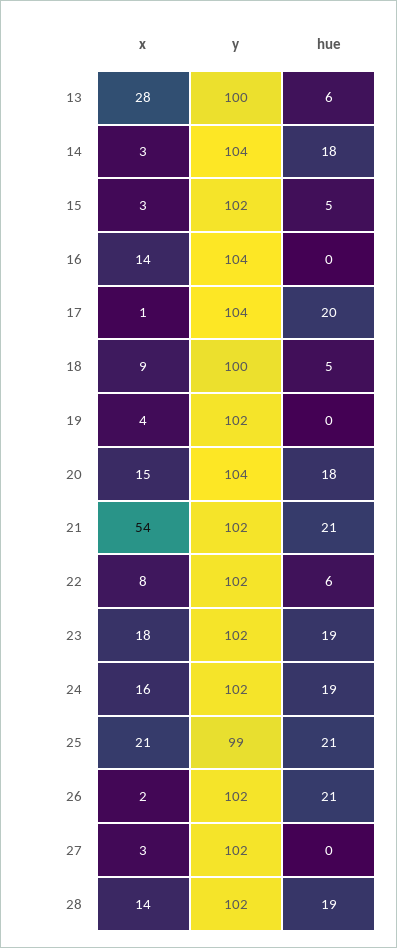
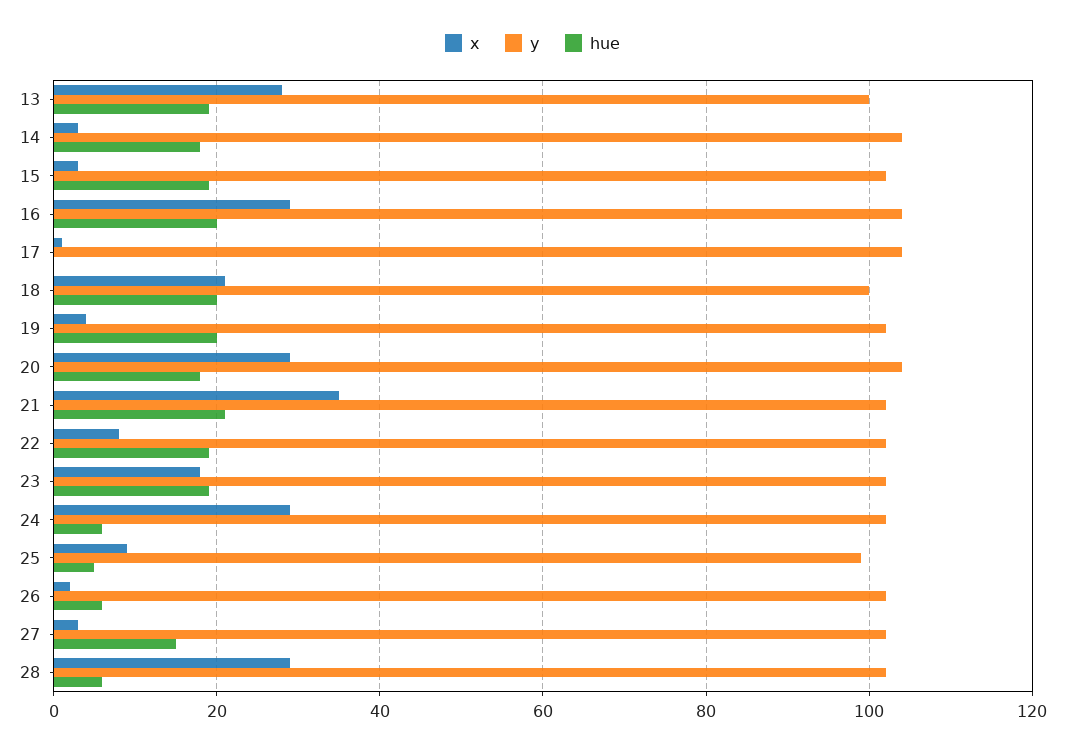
  {
    "x": {
      "13": 28,
      "14": 3,
      "15": 3,
-     "16": 14,
+     "16": 30,
      "17": 1,
-     "18": 9,
+     "18": 20,
      "19": 4,
-     "20": 15,
+     "20": 30,
-     "21": 54,
+     "21": 35,
      "22": 8,
      "23": 18,
-     "24": 16,
+     "24": 30,
-     "25": 21,
+     "25": 10,
      "26": 2,
      "27": 3,
-     "28": 14
+     "28": 30
    },
    "y": {
      "13": 100,
      "14": 104,
      "15": 102,
      "16": 104,
      "17": 104,
      "18": 100,
      "19": 102,
      "20": 104,
      "21": 102,
      "22": 102,
      "23": 102,
      "24": 102,
      "25": 99,
      "26": 102,
      "27": 102,
      "28": 102
    },
    "hue": {
-     "13": 6,
+     "13": 20,
      "14": 18,
-     "15": 5,
+     "15": 20,
-     "16": 0,
+     "16": 20,
-     "17": 20,
+     "17": 0,
-     "18": 5,
+     "18": 20,
-     "19": 0,
+     "19": 20,
      "20": 18,
      "21": 21,
-     "22": 6,
+     "22": 20,
      "23": 19,
-     "24": 19,
+     "24": 5,
-     "25": 21,
+     "25": 5,
-     "26": 21,
+     "26": 5,
-     "27": 0,
+     "27": 15,
-     "28": 19
+     "28": 5
    }
  }

